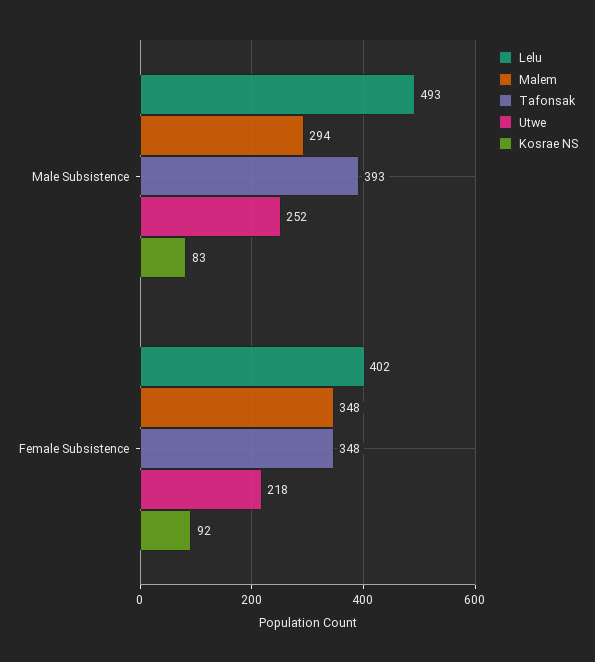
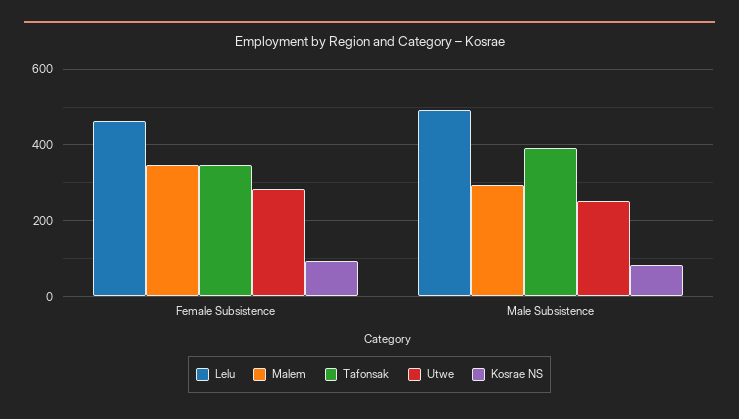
  {
    "Lelu": {
      "Male Subsistence": 493,
-     "Female Subsistence": 402
+     "Female Subsistence": 460
    },
    "Malem": {
      "Male Subsistence": 294,
      "Female Subsistence": 348
    },
    "Tafonsak": {
      "Male Subsistence": 393,
      "Female Subsistence": 348
    },
    "Utwe": {
      "Male Subsistence": 252,
-     "Female Subsistence": 218
+     "Female Subsistence": 280
    },
    "Kosrae NS": {
      "Male Subsistence": 83,
      "Female Subsistence": 92
    }
  }

